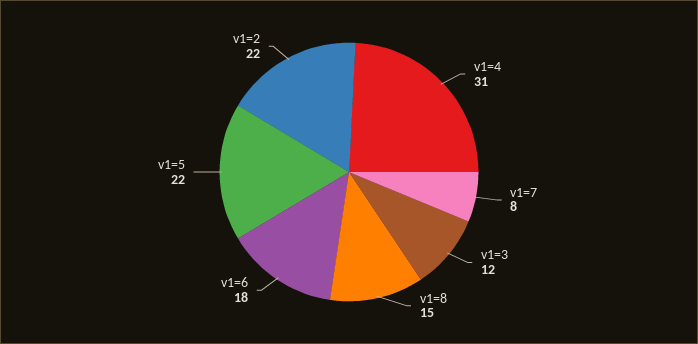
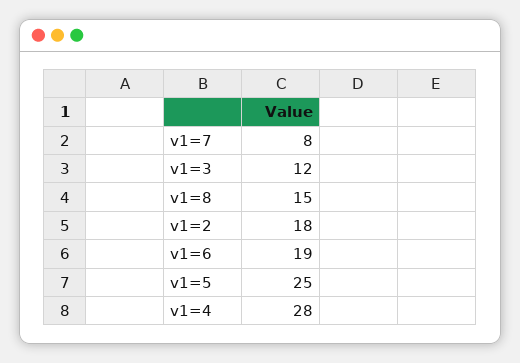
  {
-   "v1=4": 31,
+   "v1=4": 28,
    "v1=7": 8,
    "v1=3": 12,
    "v1=8": 15,
-   "v1=6": 18,
+   "v1=6": 19,
-   "v1=5": 22,
+   "v1=5": 25,
-   "v1=2": 22
+   "v1=2": 18
  }

